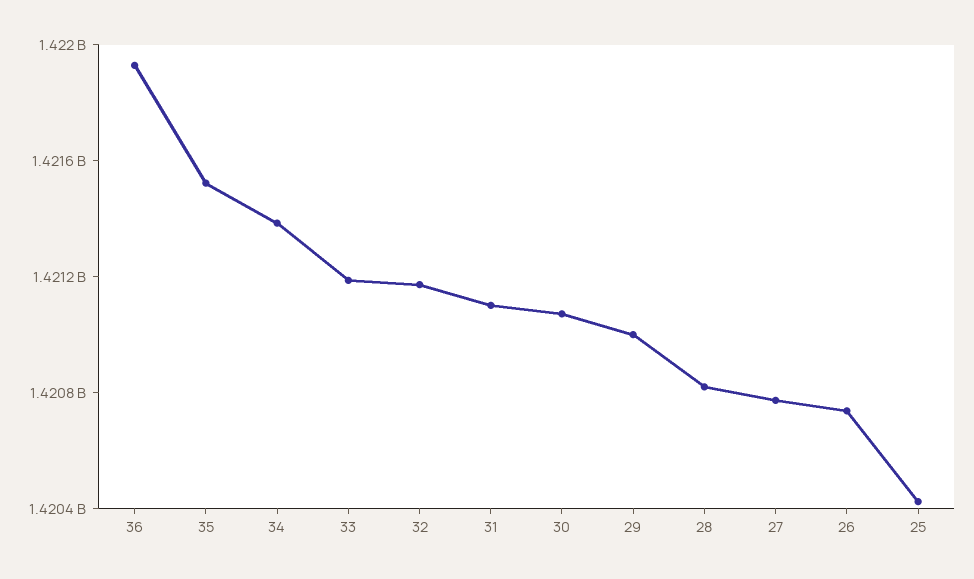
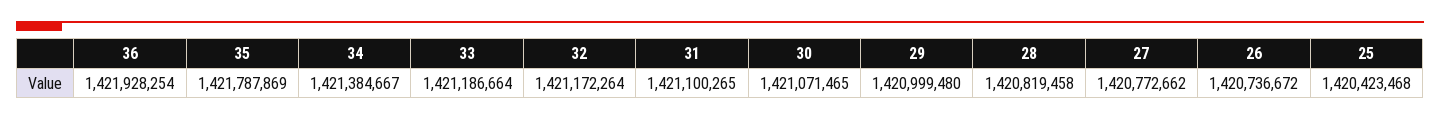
  {
    "36": 1421928254,
-   "35": 1421500000,
+   "35": 1421787869,
    "34": 1421384667,
    "33": 1421186664,
    "32": 1421172264,
    "31": 1421100265,
    "30": 1421071465,
    "29": 1420999480,
    "28": 1420819458,
    "27": 1420772662,
    "26": 1420736672,
    "25": 1420423468
  }

